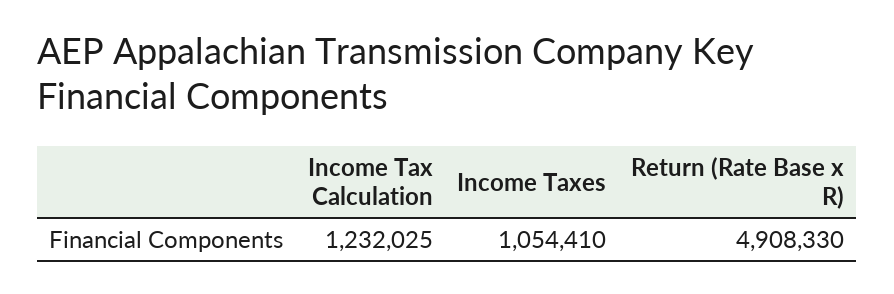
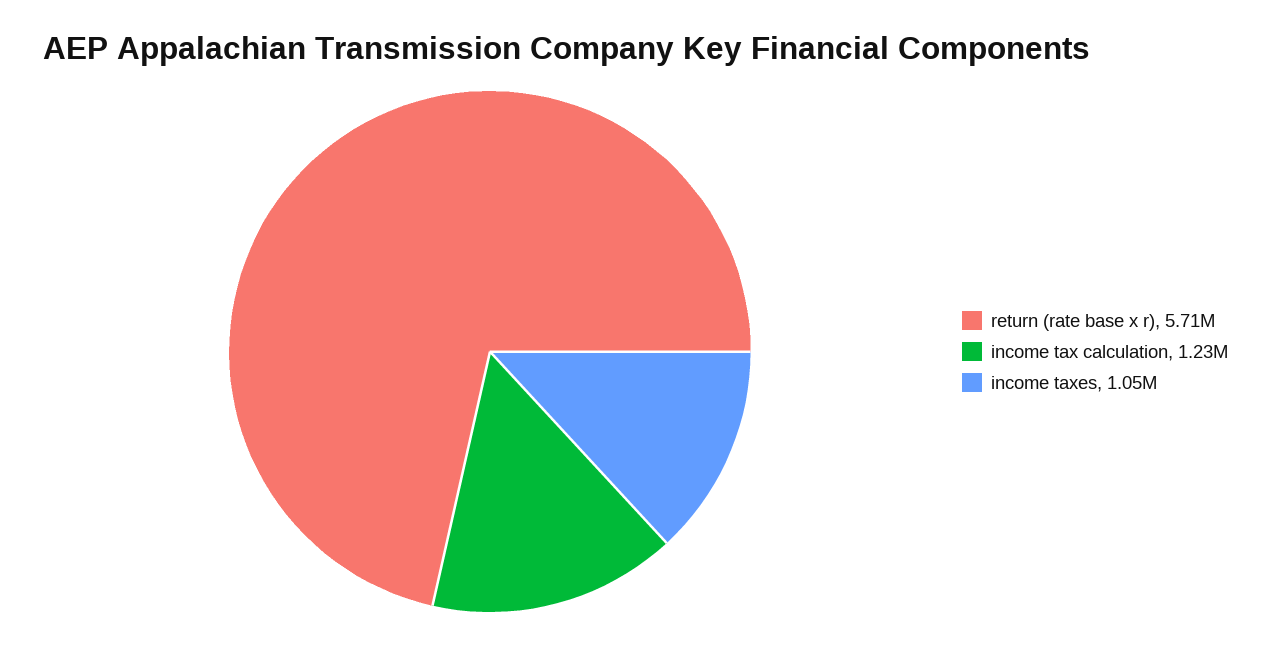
  {
    "Income Tax Calculation": 1232025,
    "Income Taxes": 1054410,
-   "Return (Rate Base x R)": 4908330
+   "Return (Rate Base x R)": 5710000
  }

